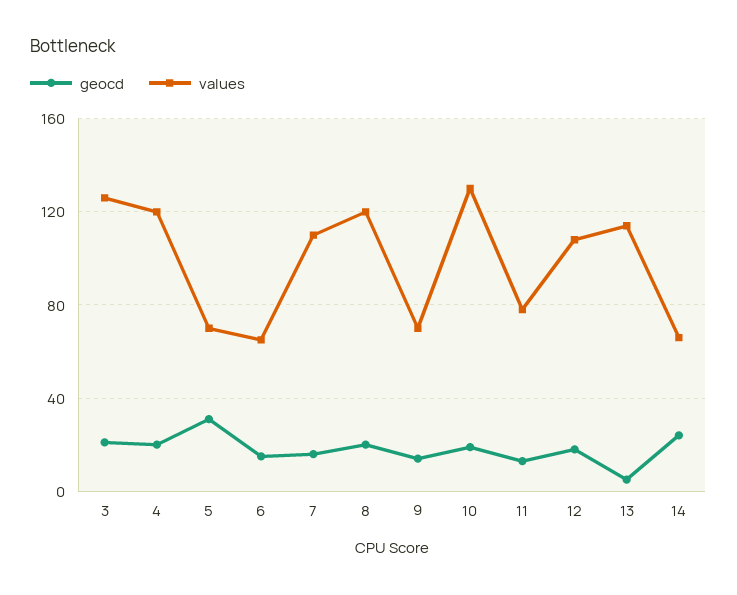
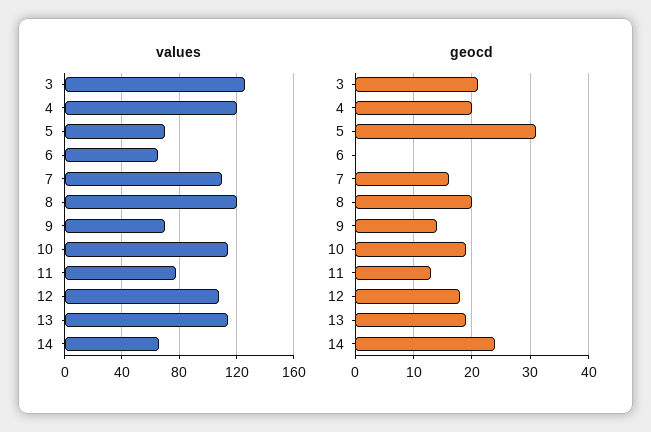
  {
    "geocd": {
      "3": 20,
      "4": 20,
      "5": 30,
-     "6": 15,
+     "6": 0,
      "7": 15,
      "8": 20,
      "9": 15,
      "10": 20,
      "11": 15,
      "12": 20,
-     "13": 5,
+     "13": 20,
      "14": 25
    },
    "values": {
      "3": 125,
      "4": 120,
      "5": 70,
      "6": 65,
      "7": 110,
      "8": 120,
      "9": 70,
-     "10": 130,
+     "10": 115,
      "11": 80,
      "12": 110,
      "13": 115,
      "14": 65
    }
  }

